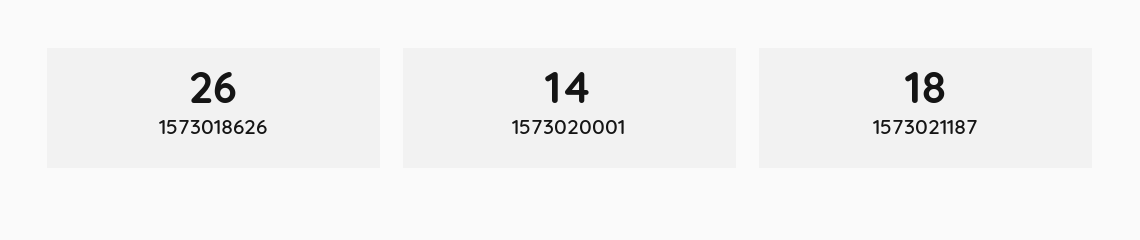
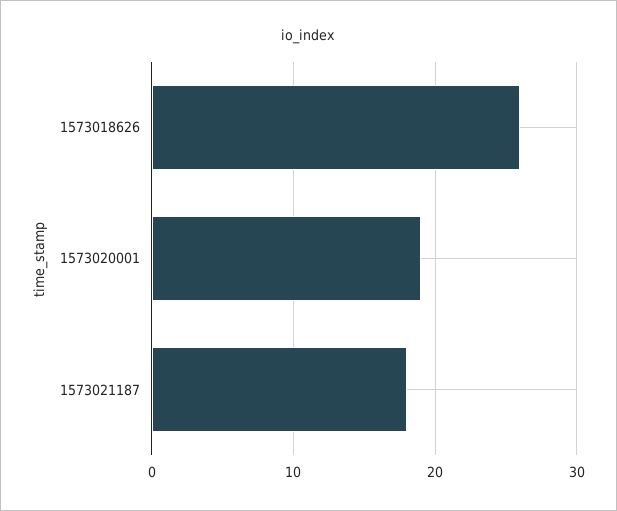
  {
    "1573018626": 26,
-   "1573020001": 14,
+   "1573020001": 19,
    "1573021187": 18
  }

